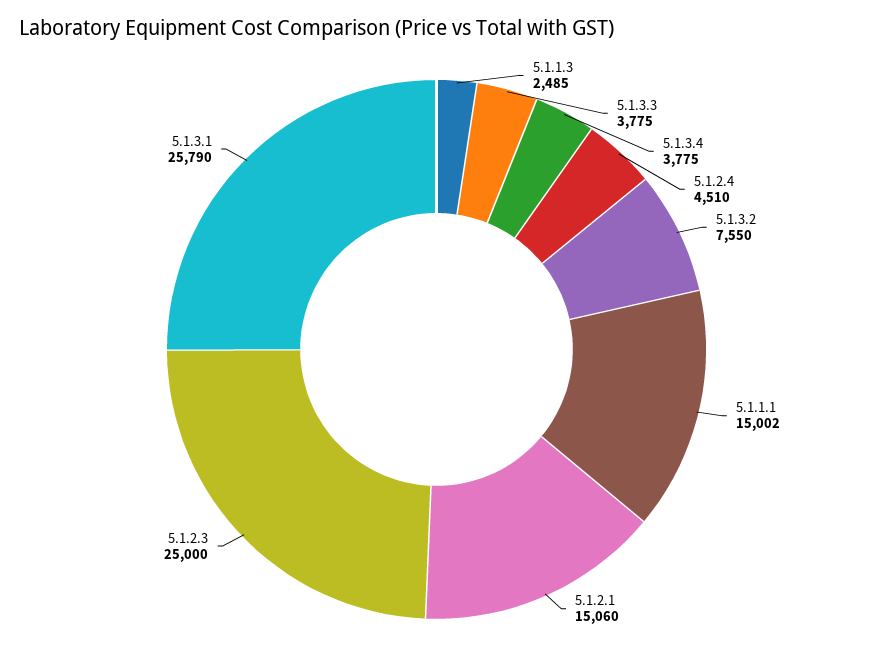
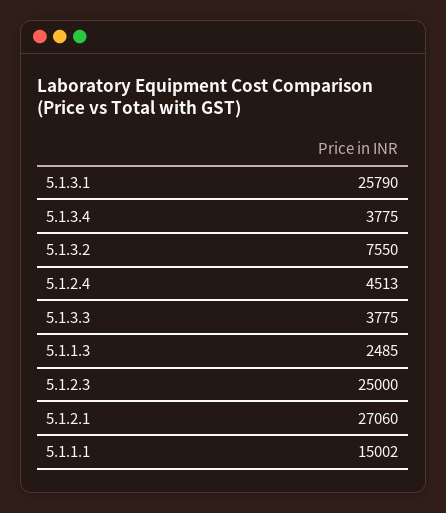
  {
    "5.1.1.3": 2485,
    "5.1.3.3": 3775,
    "5.1.3.4": 3775,
-   "5.1.2.4": 4510,
+   "5.1.2.4": 4513,
    "5.1.3.2": 7550,
    "5.1.1.1": 15002,
-   "5.1.2.1": 15060,
+   "5.1.2.1": 27060,
    "5.1.2.3": 25000,
    "5.1.3.1": 25790
  }

